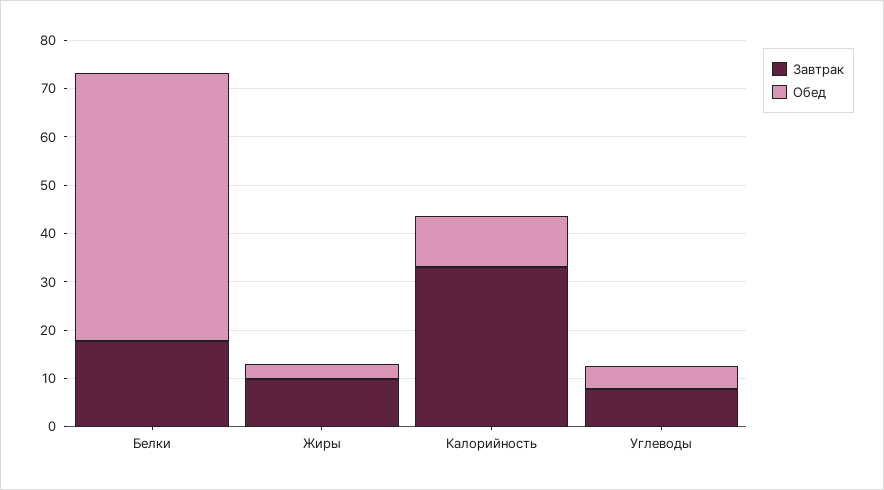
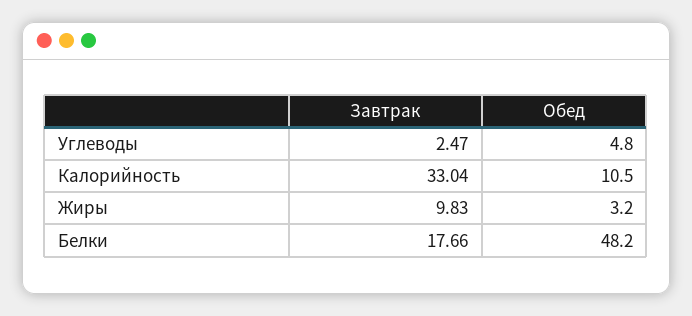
  {
    "Завтрак": {
      "Белки": 17.66,
      "Жиры": 9.83,
      "Калорийность": 33.04,
-     "Углеводы": 8
+     "Углеводы": 2.47
    },
    "Обед": {
-     "Белки": 56,
+     "Белки": 48.2,
      "Жиры": 3.2,
      "Калорийность": 10.5,
      "Углеводы": 4.8
    }
  }

